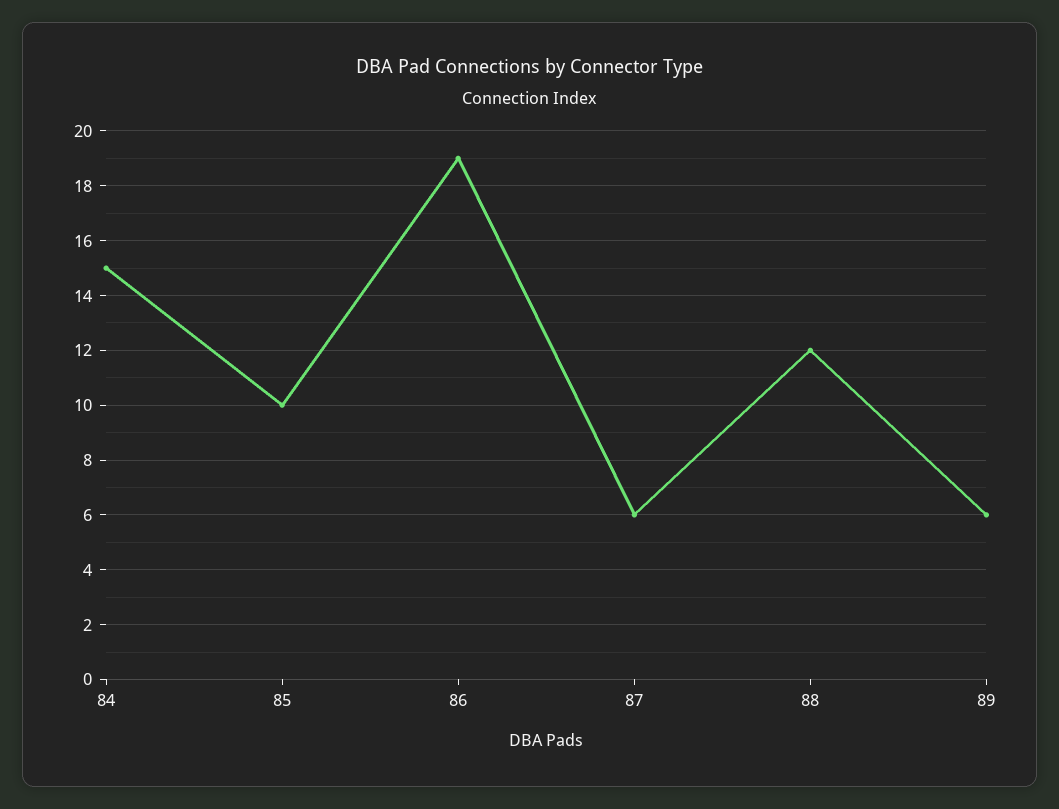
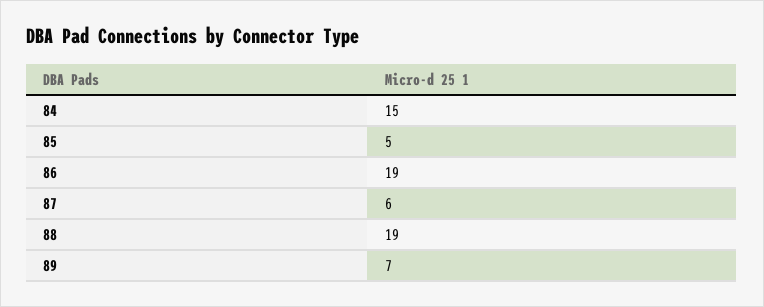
  {
    "84": 15,
-   "85": 10,
+   "85": 5,
    "86": 19,
    "87": 6,
-   "88": 12,
+   "88": 19,
-   "89": 6
+   "89": 7
  }

